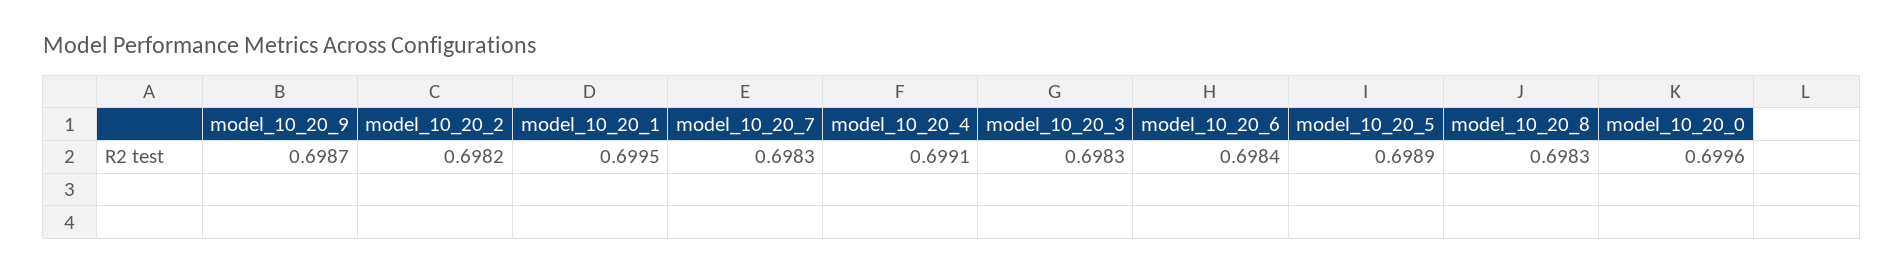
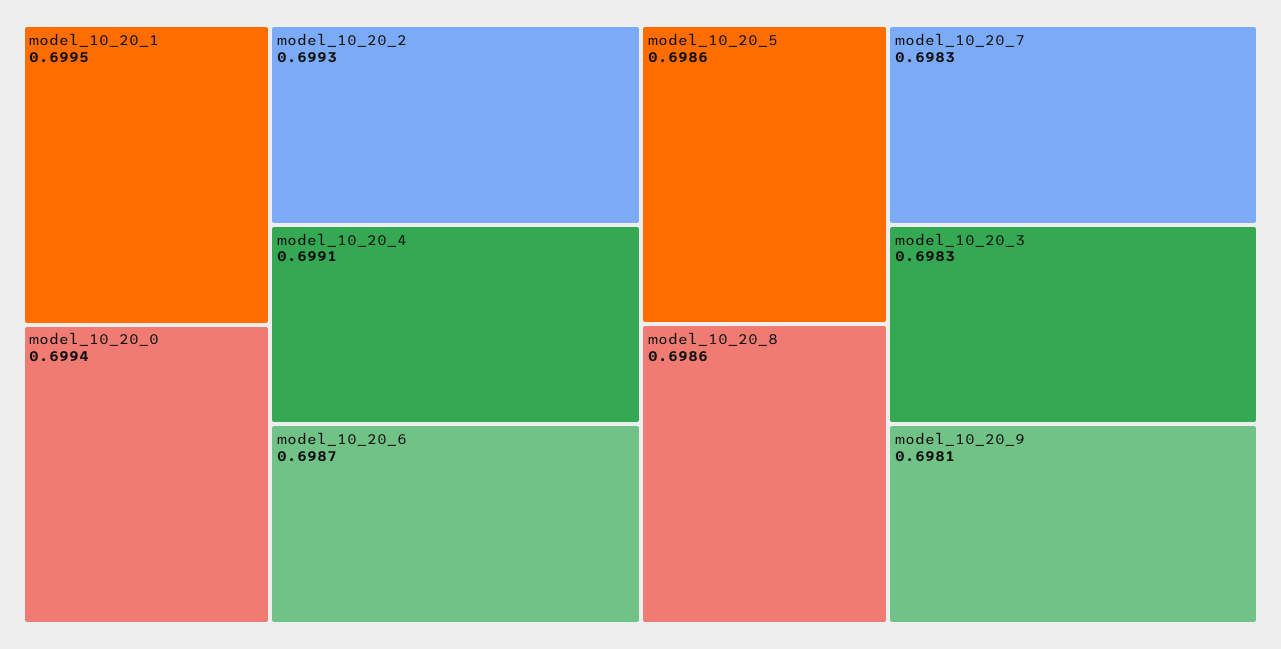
  {
-   "model_10_20_9": 0.6987,
+   "model_10_20_9": 0.6981,
-   "model_10_20_2": 0.6982,
+   "model_10_20_2": 0.6993,
    "model_10_20_1": 0.6995,
    "model_10_20_7": 0.6983,
    "model_10_20_4": 0.6991,
    "model_10_20_3": 0.6983,
-   "model_10_20_6": 0.6984,
+   "model_10_20_6": 0.6987,
-   "model_10_20_5": 0.6989,
+   "model_10_20_5": 0.6986,
-   "model_10_20_8": 0.6983,
+   "model_10_20_8": 0.6986,
-   "model_10_20_0": 0.6996
+   "model_10_20_0": 0.6994
  }

